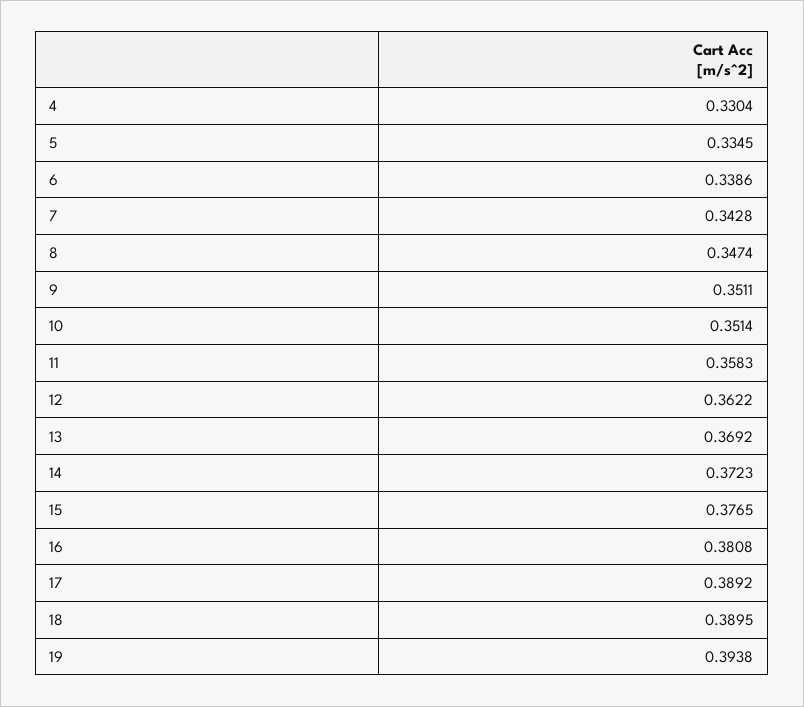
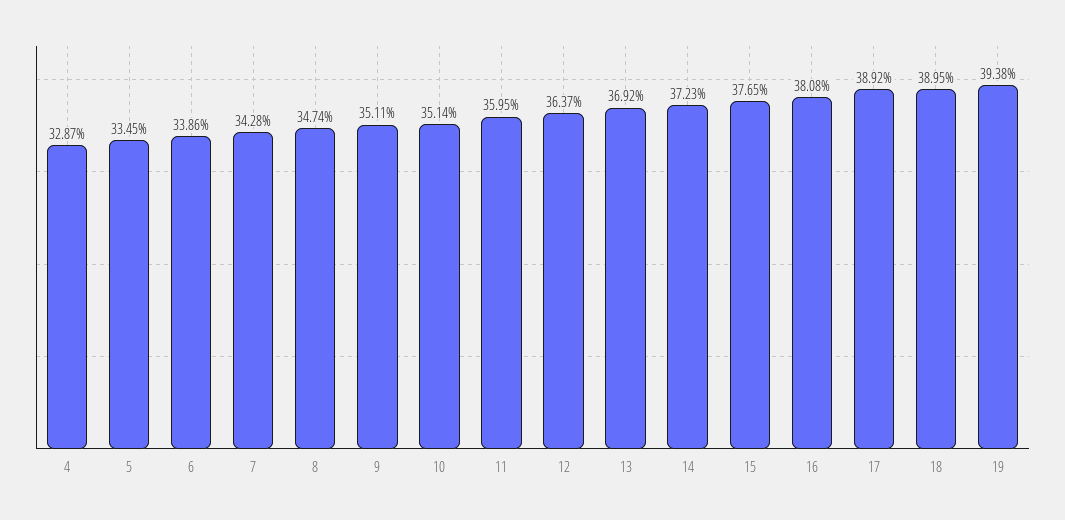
  {
-   "4": 0.3304,
+   "4": 0.3287,
    "5": 0.3345,
    "6": 0.3386,
    "7": 0.3428,
    "8": 0.3474,
    "9": 0.3511,
    "10": 0.3514,
-   "11": 0.3583,
+   "11": 0.3595,
-   "12": 0.3622,
+   "12": 0.3637,
    "13": 0.3692,
    "14": 0.3723,
    "15": 0.3765,
    "16": 0.3808,
    "17": 0.3892,
    "18": 0.3895,
    "19": 0.3938
  }

